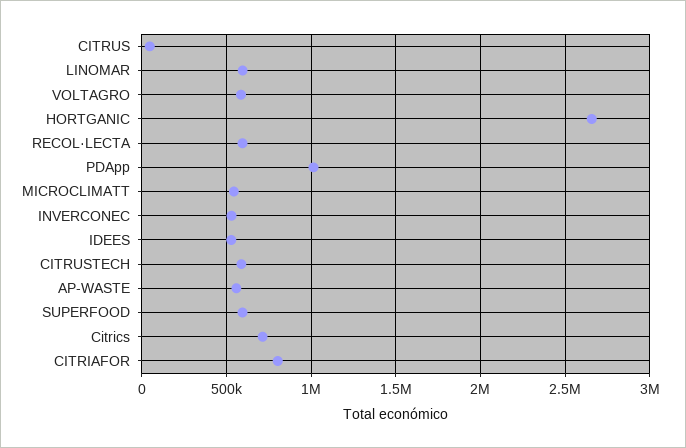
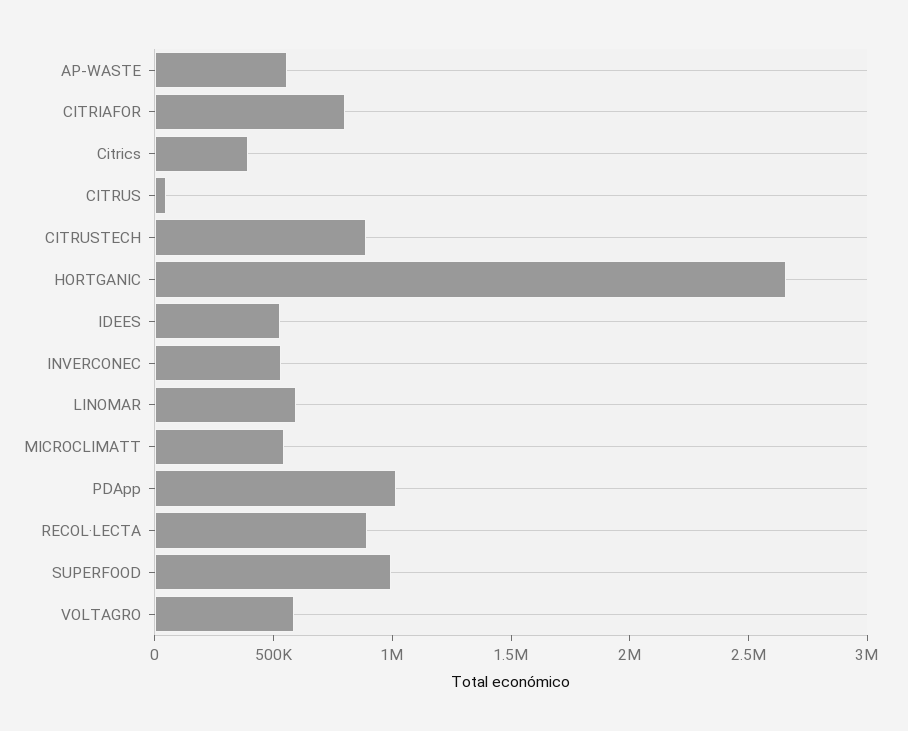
  {
    "CITRUS": 50000,
    "LINOMAR": 600000,
    "VOLTAGRO": 600000,
    "HORTGANIC": 2650000,
-   "RECOL·LECTA": 600000,
+   "RECOL·LECTA": 900000,
    "PDApp": 1000000,
    "MICROCLIMATT": 550000,
    "INVERCONEC": 550000,
    "IDEES": 550000,
-   "CITRUSTECH": 600000,
+   "CITRUSTECH": 900000,
    "AP-WASTE": 550000,
-   "SUPERFOOD": 600000,
+   "SUPERFOOD": 1000000,
-   "Citrics": 700000,
+   "Citrics": 400000,
    "CITRIAFOR": 800000
  }

